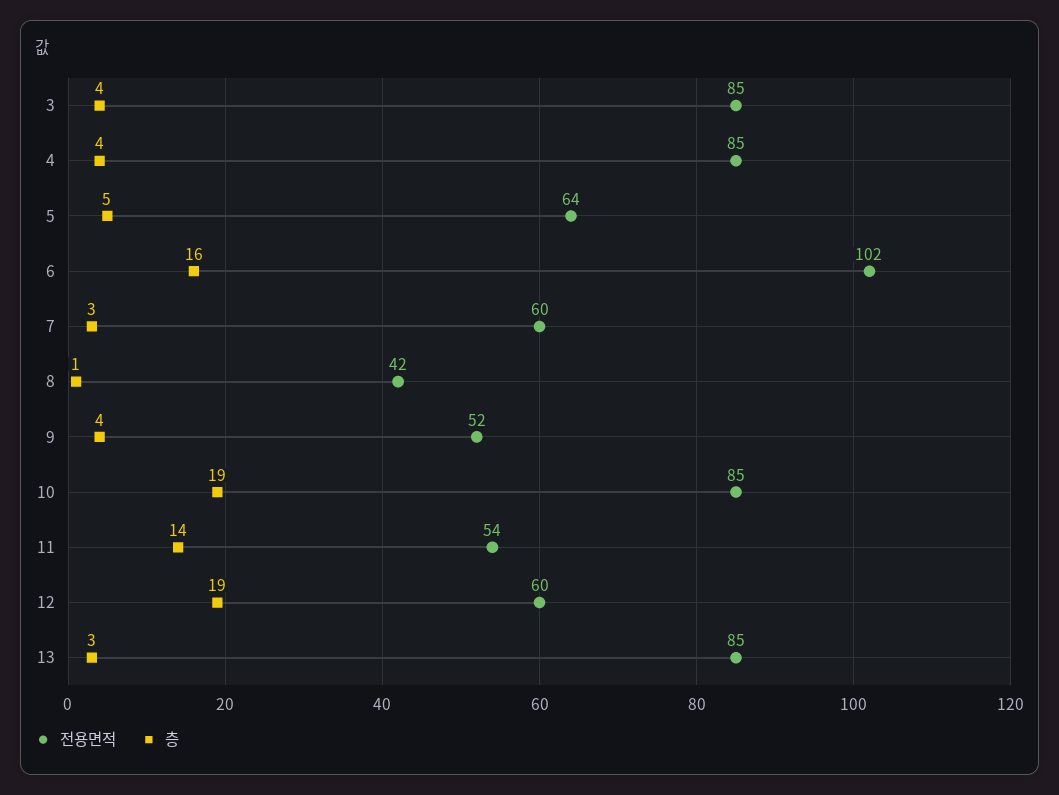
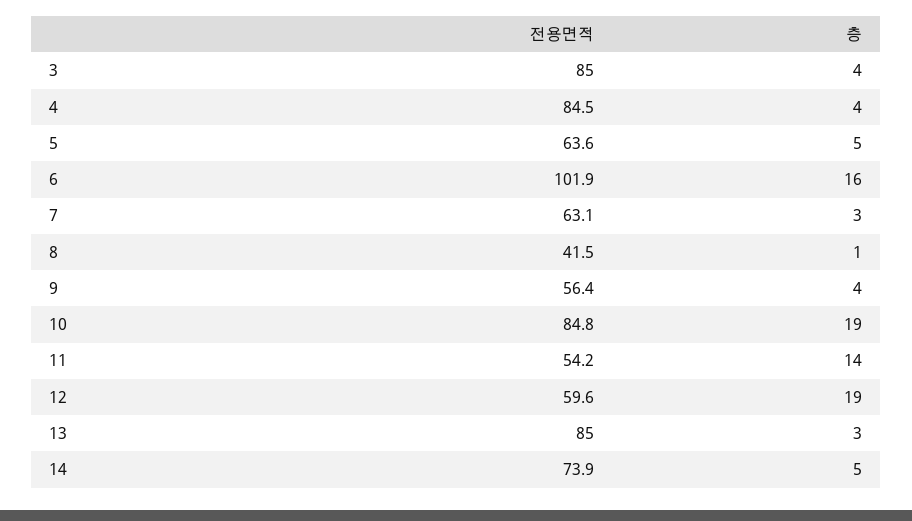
  {
    "전용면적": {
      "3": 85,
      "4": 84.5,
      "5": 63.6,
      "6": 101.9,
-     "7": 60,
+     "7": 63.1,
      "8": 41.5,
-     "9": 52,
+     "9": 56.4,
      "10": 84.8,
      "11": 54.2,
      "12": 59.6,
-     "13": 85
+     "13": 85,
+     "14": 73.9
    },
    "층": {
      "3": 4,
      "4": 4,
      "5": 5,
      "6": 16,
      "7": 3,
      "8": 1,
      "9": 4,
      "10": 19,
      "11": 14,
      "12": 19,
-     "13": 3
+     "13": 3,
+     "14": 5
    }
  }

